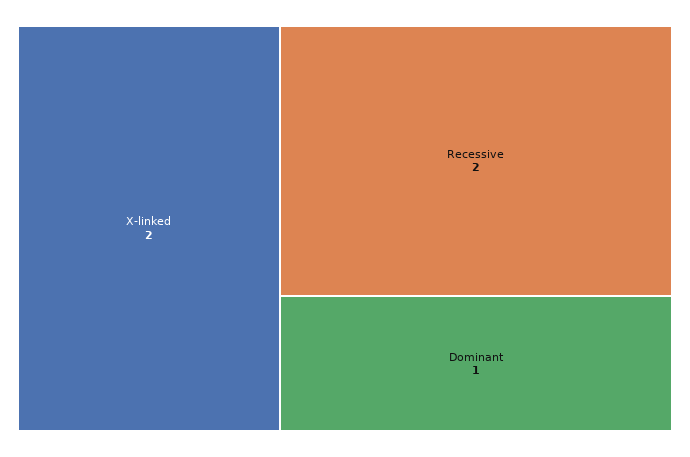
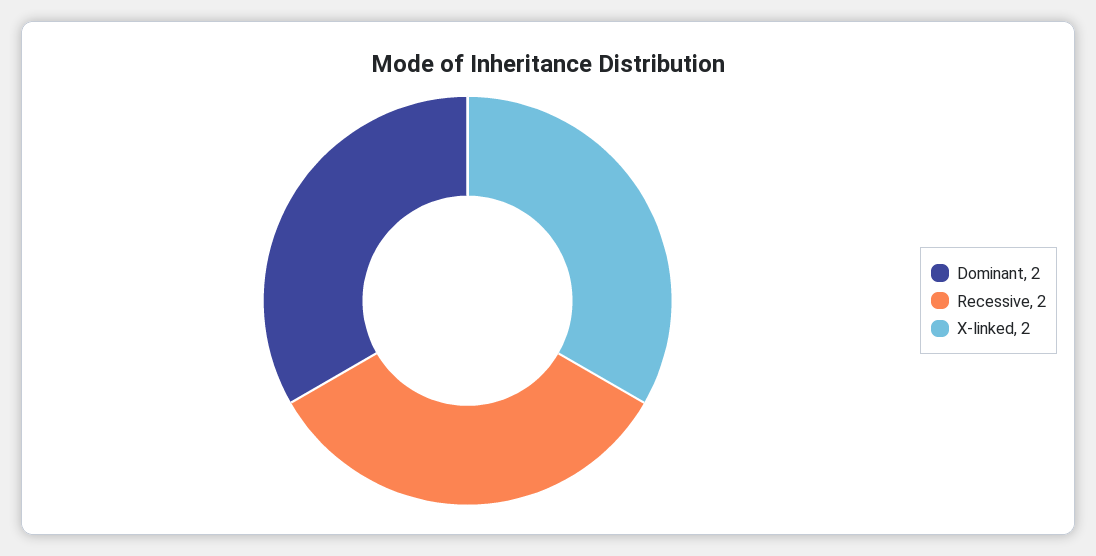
  {
    "X-linked": 2,
    "Recessive": 2,
-   "Dominant": 1
+   "Dominant": 2
  }

